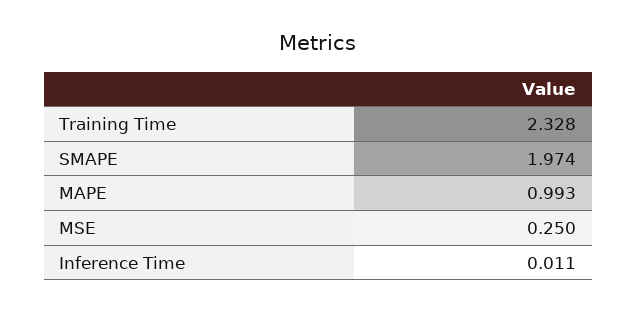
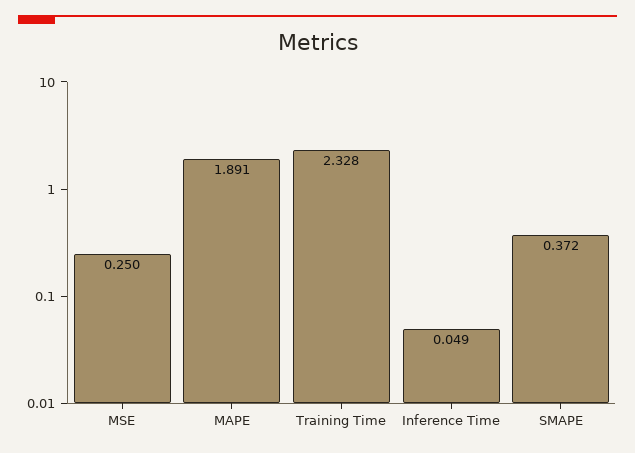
  {
    "Training Time": 2.328,
-   "SMAPE": 1.974,
+   "SMAPE": 0.372,
-   "MAPE": 0.993,
+   "MAPE": 1.891,
    "MSE": 0.25,
-   "Inference Time": 0.011
+   "Inference Time": 0.049
  }

